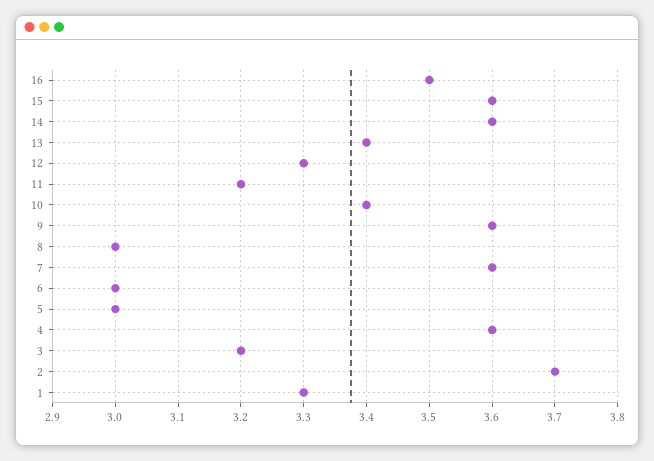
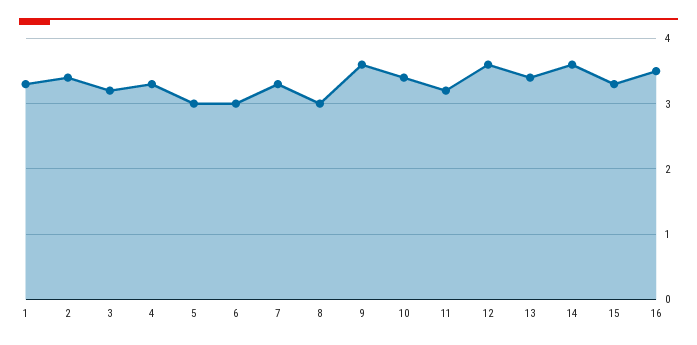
  {
    "16": 3.5,
-   "15": 3.6,
+   "15": 3.3,
    "14": 3.6,
    "13": 3.4,
-   "12": 3.3,
+   "12": 3.6,
    "11": 3.2,
    "10": 3.4,
    "9": 3.6,
    "8": 3,
-   "7": 3.6,
+   "7": 3.3,
    "6": 3,
    "5": 3,
-   "4": 3.6,
+   "4": 3.3,
    "3": 3.2,
-   "2": 3.7,
+   "2": 3.4,
    "1": 3.3
  }

